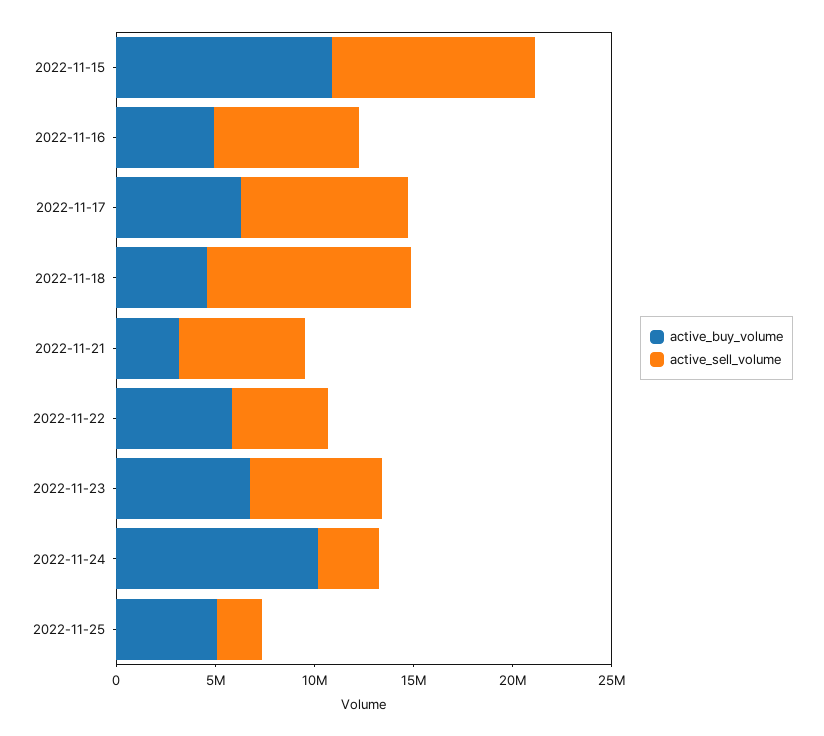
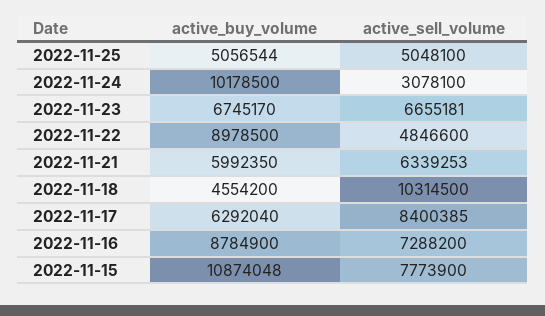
  {
    "active_buy_volume": {
      "2022-11-15": 10874048,
-     "2022-11-16": 5000000,
+     "2022-11-16": 8784900,
      "2022-11-17": 6292040,
      "2022-11-18": 4554200,
-     "2022-11-21": 3000000,
+     "2022-11-21": 5992350,
-     "2022-11-22": 6000000,
+     "2022-11-22": 8978500,
      "2022-11-23": 6745170,
      "2022-11-24": 10178500,
      "2022-11-25": 5056544
    },
    "active_sell_volume": {
-     "2022-11-15": 10000000,
+     "2022-11-15": 7773900,
      "2022-11-16": 7288200,
      "2022-11-17": 8400385,
      "2022-11-18": 10314500,
      "2022-11-21": 6339253,
      "2022-11-22": 4846600,
      "2022-11-23": 6655181,
      "2022-11-24": 3078100,
-     "2022-11-25": 2000000
+     "2022-11-25": 5048100
    }
  }

